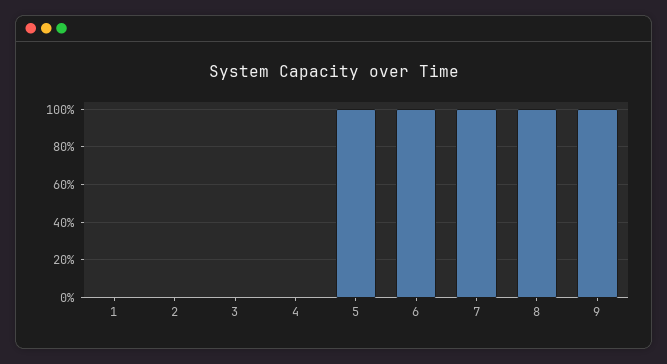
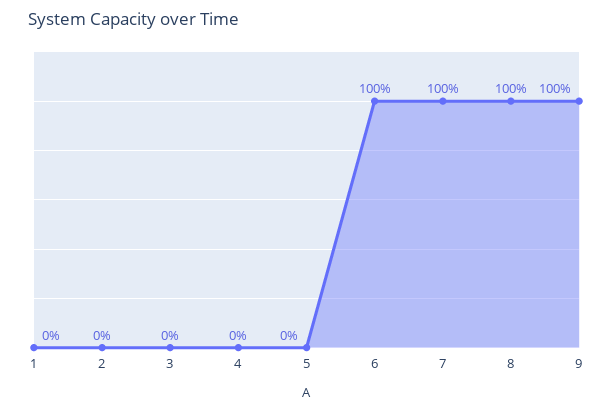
  {
    "1": 0,
    "2": 0,
    "3": 0,
    "4": 0,
-   "5": 100,
+   "5": 0,
    "6": 100,
    "7": 100,
    "8": 100,
    "9": 100
  }

